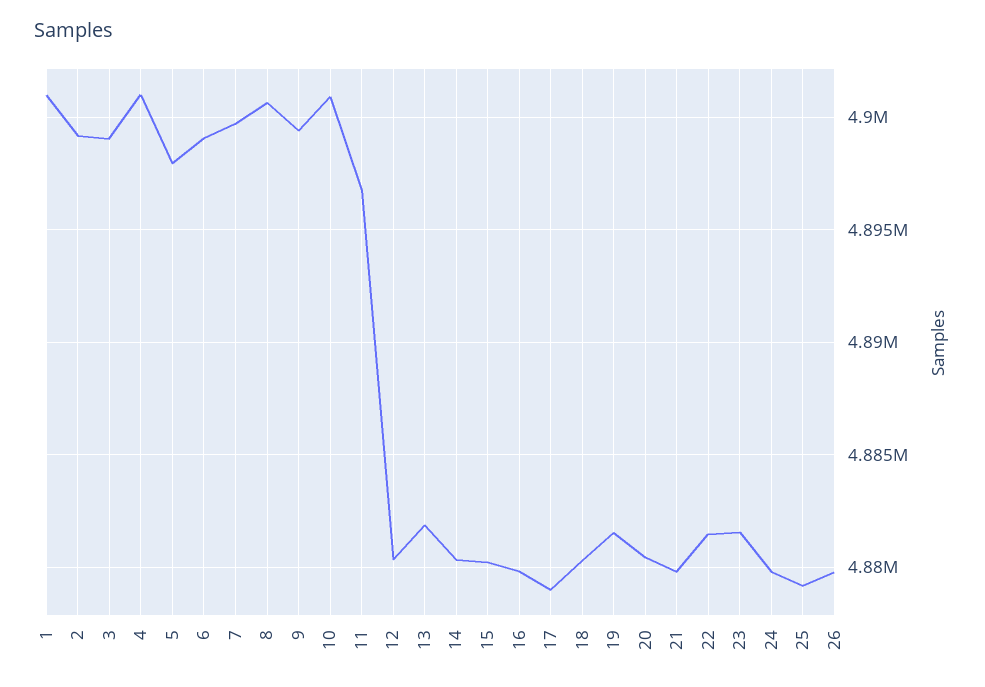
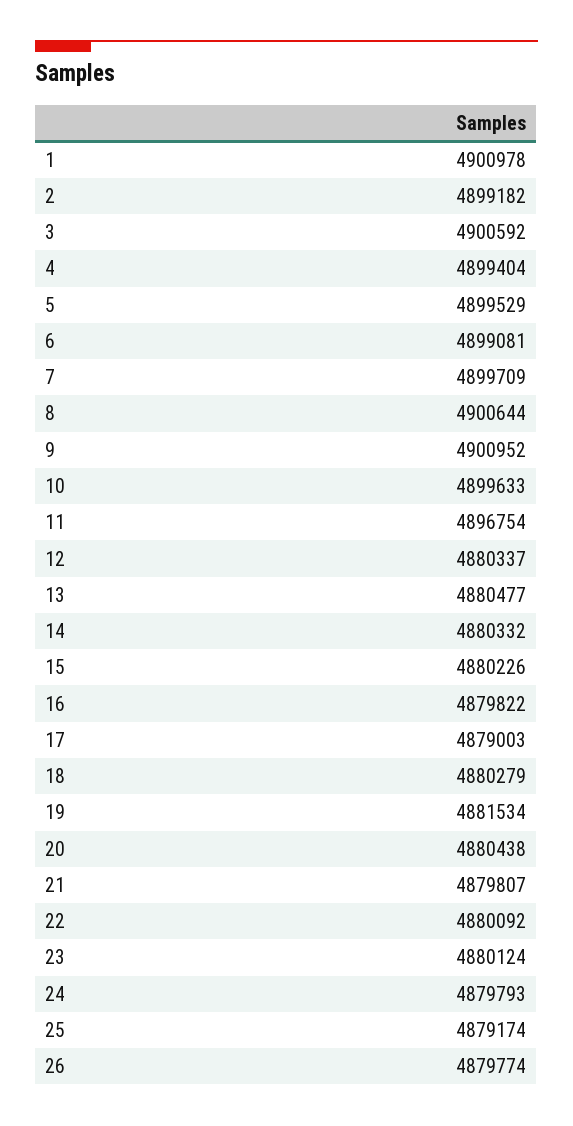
  {
    "1": 4900978,
    "2": 4899182,
-   "3": 4899000,
+   "3": 4900592,
-   "4": 4901000,
+   "4": 4899404,
-   "5": 4898000,
+   "5": 4899529,
    "6": 4899081,
    "7": 4899709,
    "8": 4900644,
-   "9": 4899500,
+   "9": 4900952,
-   "10": 4901000,
+   "10": 4899633,
    "11": 4896754,
    "12": 4880337,
-   "13": 4882000,
+   "13": 4880477,
    "14": 4880332,
    "15": 4880226,
    "16": 4879822,
    "17": 4879003,
    "18": 4880279,
    "19": 4881534,
    "20": 4880438,
    "21": 4879807,
-   "22": 4881500,
+   "22": 4880092,
-   "23": 4881500,
+   "23": 4880124,
    "24": 4879793,
    "25": 4879174,
    "26": 4879774
  }

